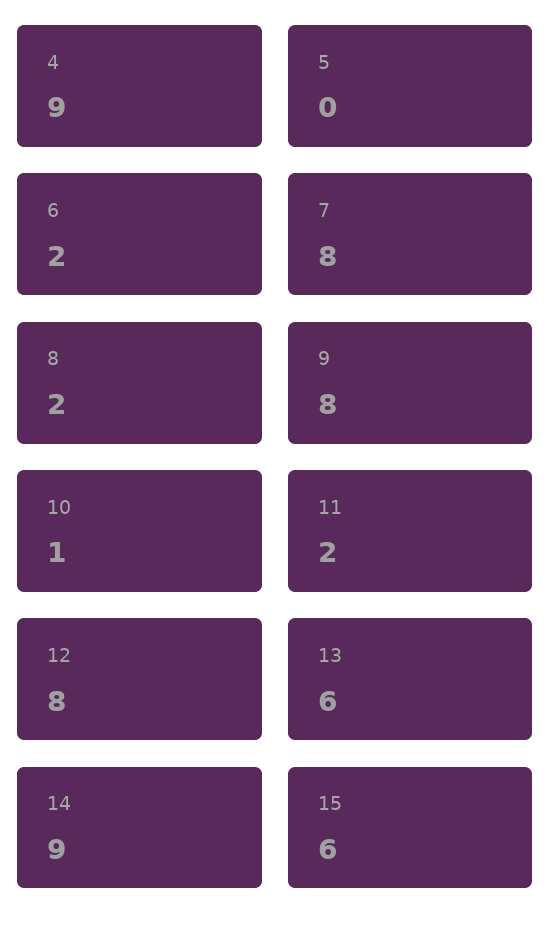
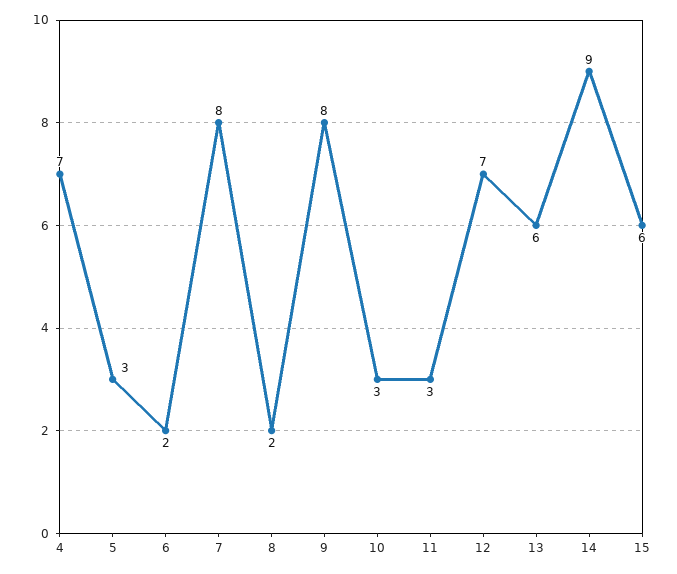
  {
-   "4": 9,
+   "4": 7,
-   "5": 0,
+   "5": 3,
    "6": 2,
    "7": 8,
    "8": 2,
    "9": 8,
-   "10": 1,
+   "10": 3,
-   "11": 2,
+   "11": 3,
-   "12": 8,
+   "12": 7,
    "13": 6,
    "14": 9,
    "15": 6
  }

